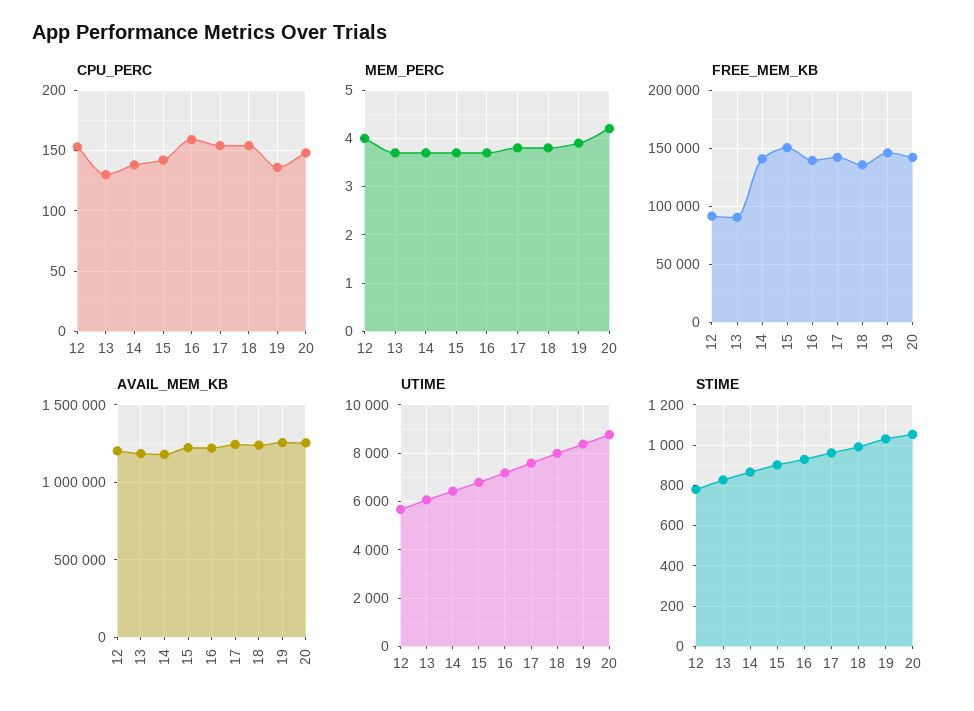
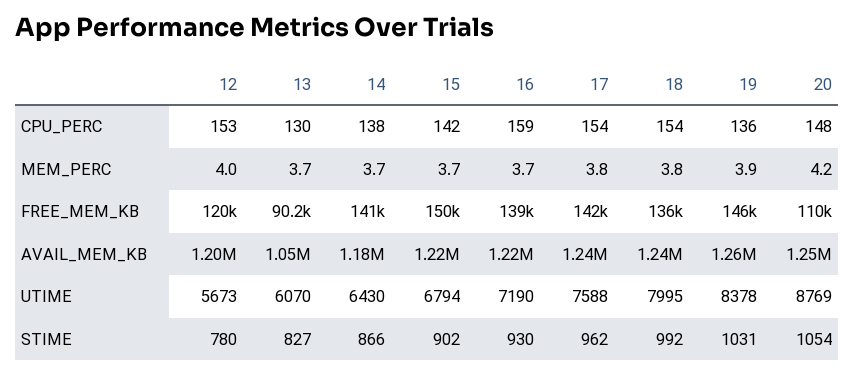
  {
    "CPU_PERC": {
      "12": 153,
      "13": 130,
      "14": 138,
      "15": 142,
      "16": 159,
      "17": 154,
      "18": 154,
      "19": 136,
      "20": 148
    },
    "MEM_PERC": {
      "12": 4,
      "13": 3.7,
      "14": 3.7,
      "15": 3.7,
      "16": 3.7,
      "17": 3.8,
      "18": 3.8,
      "19": 3.9,
      "20": 4.2
    },
    "FREE_MEM_KB": {
-     "12": 90000,
+     "12": 120000,
      "13": 90200,
      "14": 141000,
      "15": 150000,
      "16": 139000,
      "17": 142000,
      "18": 136000,
      "19": 146000,
-     "20": 140000
+     "20": 110000
    },
    "AVAIL_MEM_KB": {
      "12": 1200000,
-     "13": 1200000,
+     "13": 1050000,
      "14": 1180000,
      "15": 1220000,
      "16": 1220000,
      "17": 1240000,
      "18": 1240000,
      "19": 1260000,
      "20": 1250000
    },
    "UTIME": {
      "12": 5673,
      "13": 6070,
      "14": 6430,
      "15": 6794,
      "16": 7190,
      "17": 7588,
      "18": 7995,
      "19": 8378,
      "20": 8769
    },
    "STIME": {
      "12": 780,
      "13": 827,
      "14": 866,
      "15": 902,
      "16": 930,
      "17": 962,
      "18": 992,
      "19": 1031,
      "20": 1054
    }
  }

